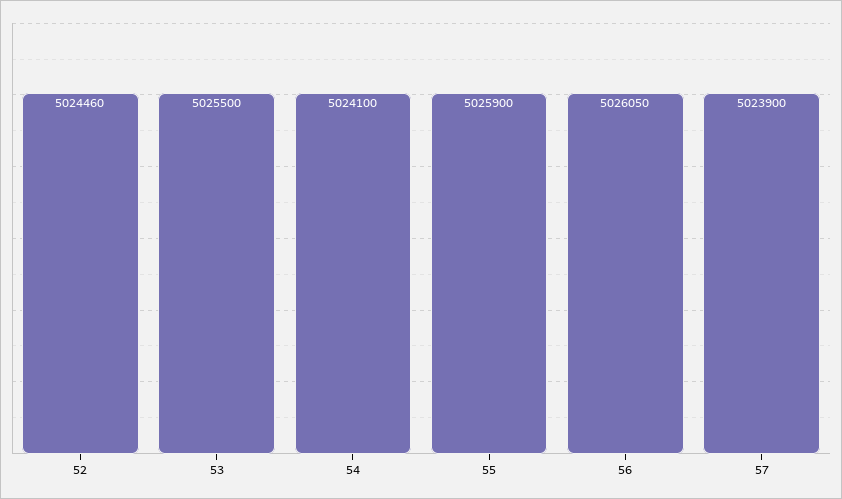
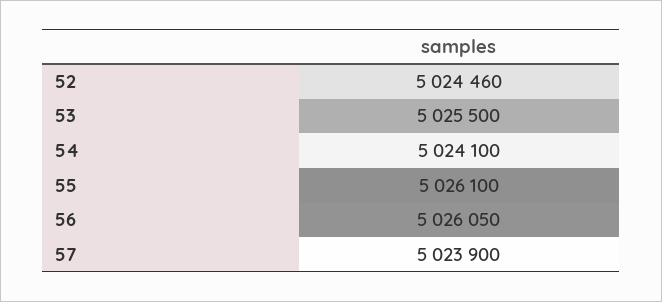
  {
    "52": 5024460,
    "53": 5025500,
    "54": 5024100,
-   "55": 5025900,
+   "55": 5026100,
    "56": 5026050,
    "57": 5023900
  }

